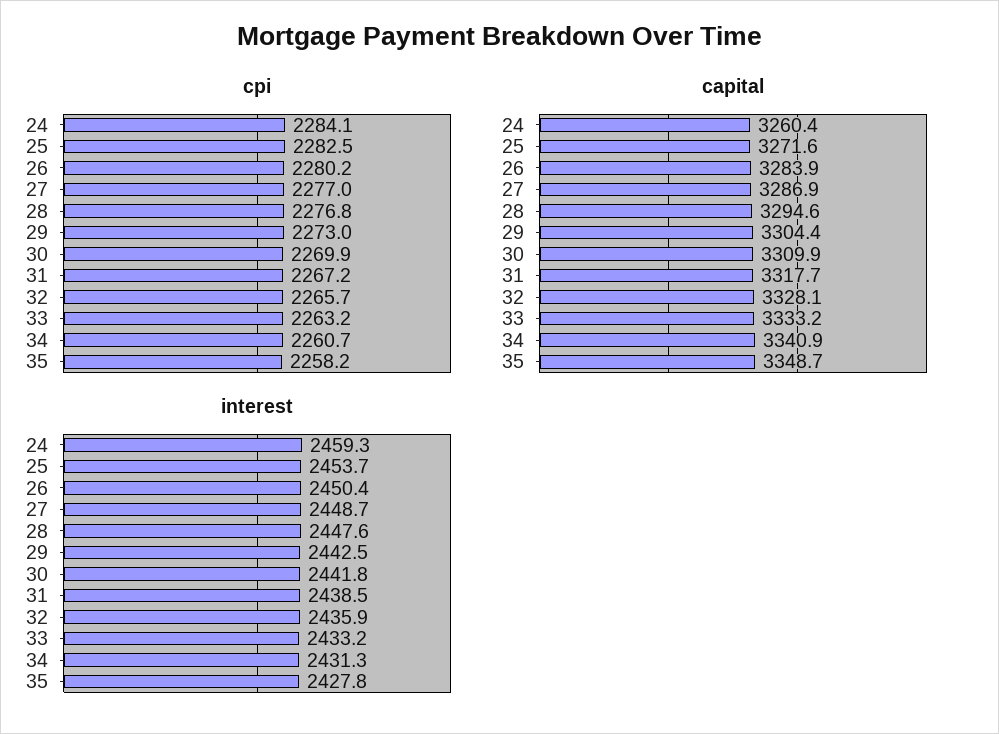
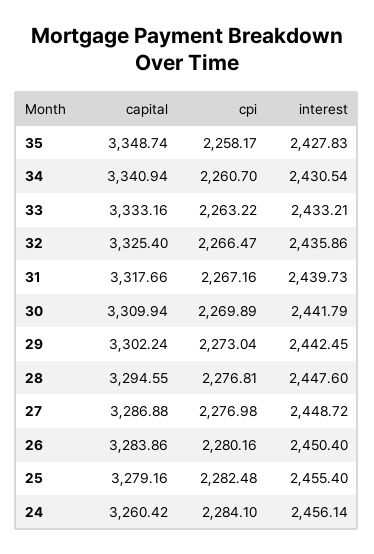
  {
    "cpi": {
      "24": 2284.1,
      "25": 2282.48,
      "26": 2280.16,
      "27": 2276.98,
      "28": 2276.81,
      "29": 2273.04,
      "30": 2269.89,
      "31": 2267.16,
-     "32": 2265.7,
+     "32": 2266.47,
      "33": 2263.22,
      "34": 2260.7,
      "35": 2258.17
    },
    "capital": {
      "24": 3260.42,
-     "25": 3271.6,
+     "25": 3279.16,
      "26": 3283.86,
      "27": 3286.88,
      "28": 3294.55,
-     "29": 3304.4,
+     "29": 3302.24,
      "30": 3309.94,
      "31": 3317.66,
-     "32": 3328.1,
+     "32": 3325.4,
      "33": 3333.16,
      "34": 3340.94,
      "35": 3348.74
    },
    "interest": {
-     "24": 2459.3,
+     "24": 2456.14,
-     "25": 2453.7,
+     "25": 2455.4,
      "26": 2450.4,
      "27": 2448.72,
      "28": 2447.6,
      "29": 2442.45,
      "30": 2441.79,
-     "31": 2438.5,
+     "31": 2439.73,
      "32": 2435.86,
      "33": 2433.21,
-     "34": 2431.3,
+     "34": 2430.54,
      "35": 2427.83
    }
  }

